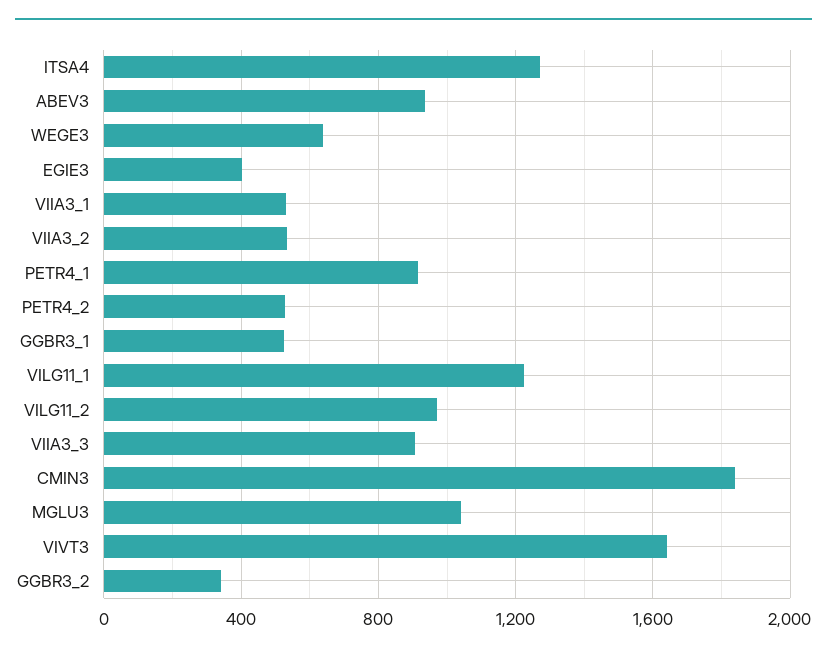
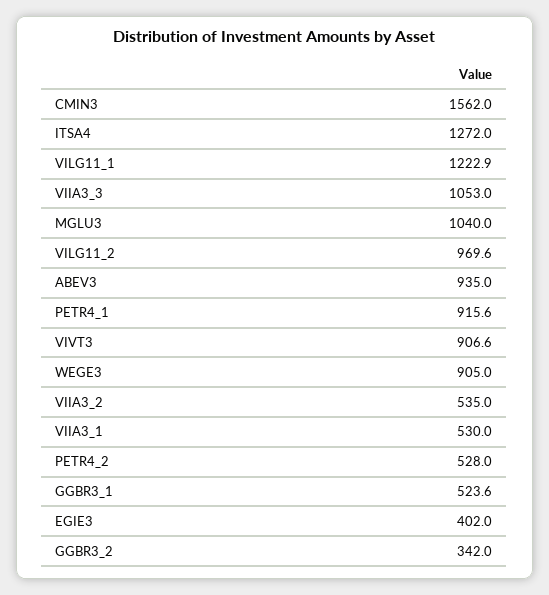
  {
    "ITSA4": 1272,
    "ABEV3": 935,
-   "WEGE3": 650,
+   "WEGE3": 905,
    "EGIE3": 402,
    "VIIA3_1": 530,
    "VIIA3_2": 535,
    "PETR4_1": 915.6,
    "PETR4_2": 528,
    "GGBR3_1": 523.6,
    "VILG11_1": 1222.9,
    "VILG11_2": 969.6,
-   "VIIA3_3": 900,
+   "VIIA3_3": 1053,
-   "CMIN3": 1850,
+   "CMIN3": 1562,
    "MGLU3": 1040,
-   "VIVT3": 1650,
+   "VIVT3": 906.6,
    "GGBR3_2": 342
  }

